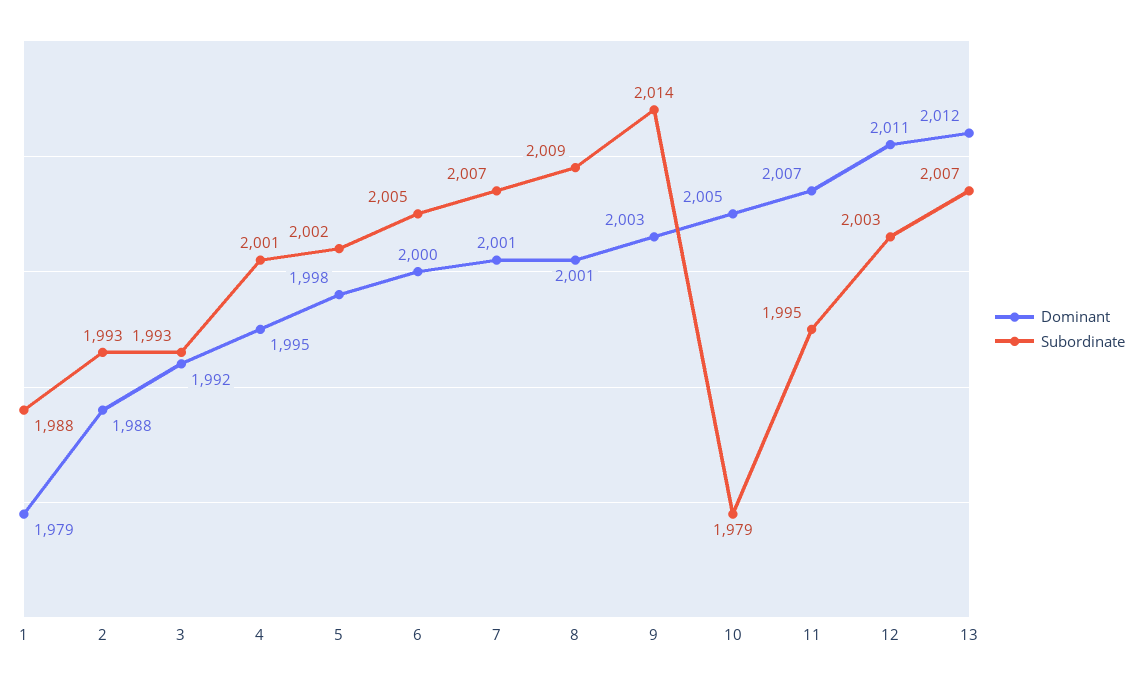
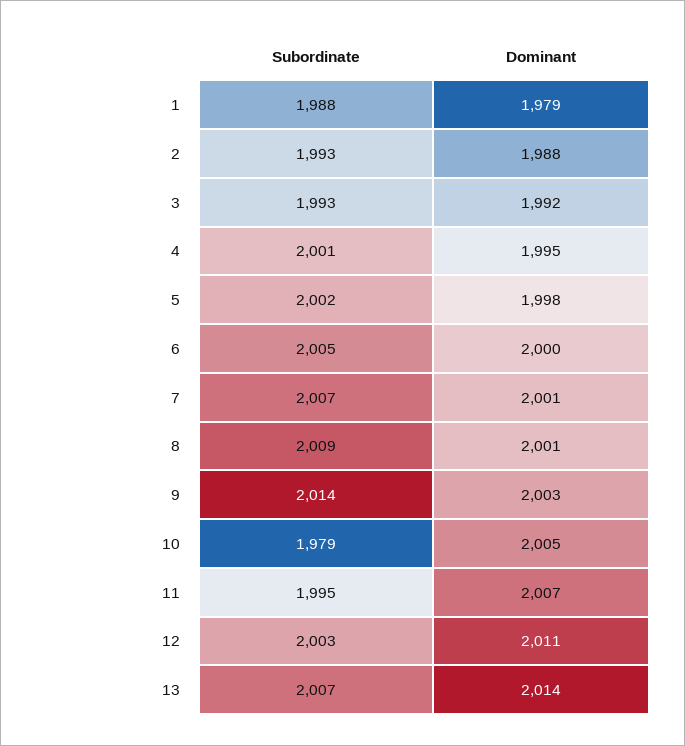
  {
    "Dominant": {
      "1": 1979,
      "2": 1988,
      "3": 1992,
      "4": 1995,
      "5": 1998,
      "6": 2000,
      "7": 2001,
      "8": 2001,
      "9": 2003,
      "10": 2005,
      "11": 2007,
      "12": 2011,
-     "13": 2012
+     "13": 2014
    },
    "Subordinate": {
      "1": 1988,
      "2": 1993,
      "3": 1993,
      "4": 2001,
      "5": 2002,
      "6": 2005,
      "7": 2007,
      "8": 2009,
      "9": 2014,
      "10": 1979,
      "11": 1995,
      "12": 2003,
      "13": 2007
    }
  }

